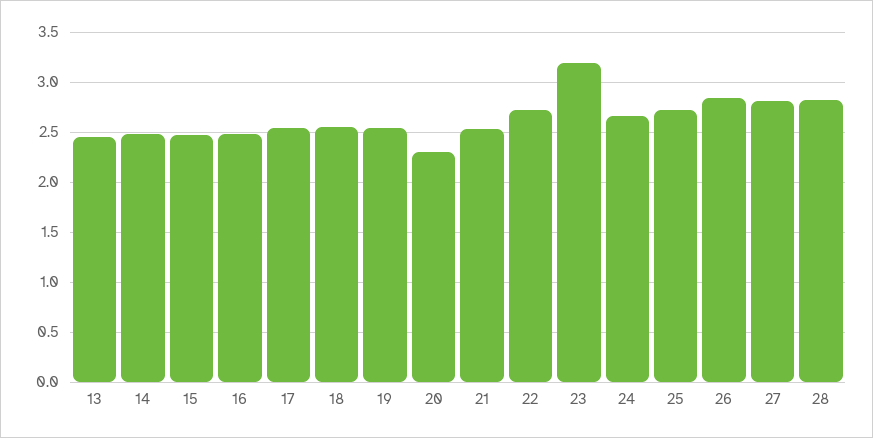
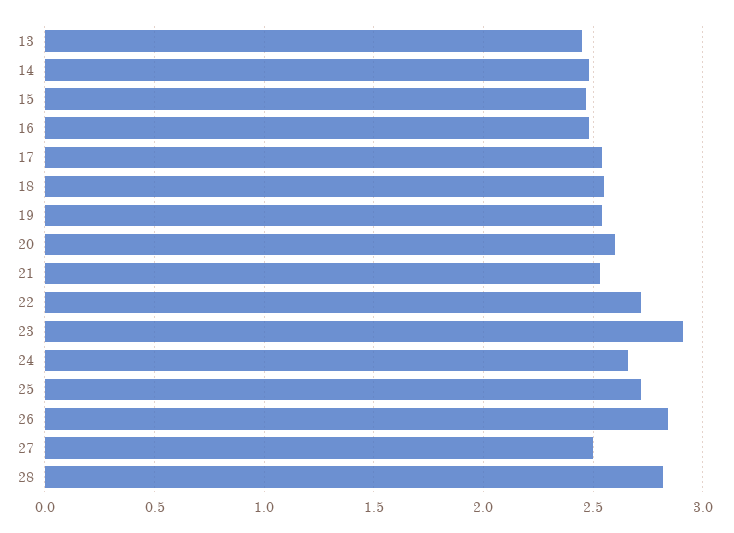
  {
    "13": 2.45,
    "14": 2.5,
    "15": 2.45,
    "16": 2.5,
    "17": 2.55,
    "18": 2.55,
    "19": 2.55,
-   "20": 2.3,
+   "20": 2.6,
    "21": 2.55,
    "22": 2.7,
-   "23": 3.2,
+   "23": 2.9,
    "24": 2.65,
    "25": 2.7,
    "26": 2.85,
-   "27": 2.8,
+   "27": 2.5,
    "28": 2.8
  }

